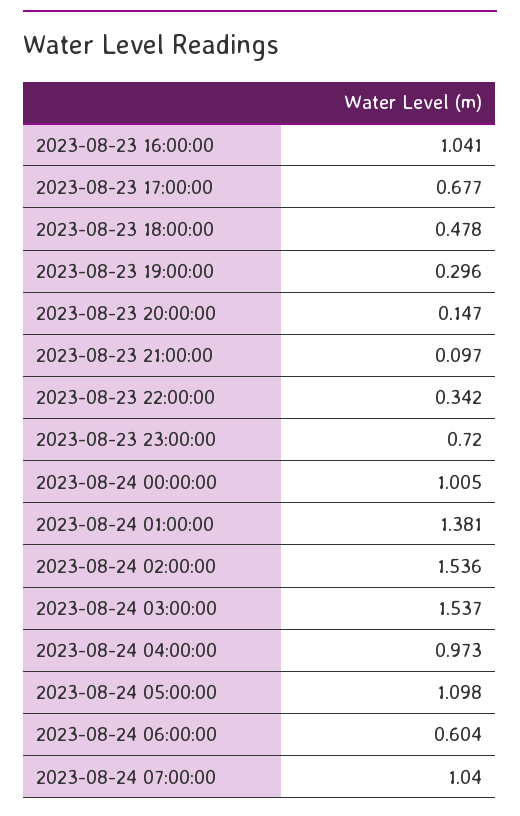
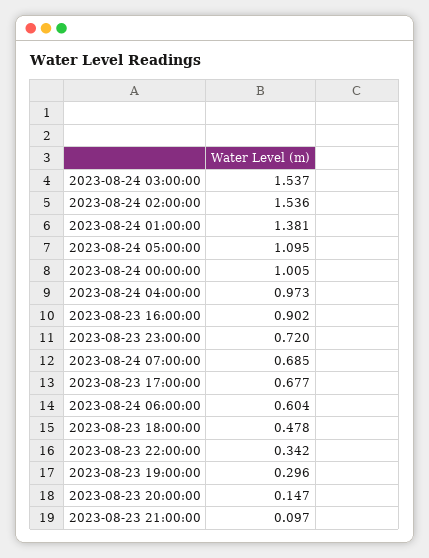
  {
-   "2023-08-23 16:00:00": 1.041,
+   "2023-08-23 16:00:00": 0.902,
    "2023-08-23 17:00:00": 0.677,
    "2023-08-23 18:00:00": 0.478,
    "2023-08-23 19:00:00": 0.296,
    "2023-08-23 20:00:00": 0.147,
    "2023-08-23 21:00:00": 0.097,
    "2023-08-23 22:00:00": 0.342,
    "2023-08-23 23:00:00": 0.72,
    "2023-08-24 00:00:00": 1.005,
    "2023-08-24 01:00:00": 1.381,
    "2023-08-24 02:00:00": 1.536,
    "2023-08-24 03:00:00": 1.537,
    "2023-08-24 04:00:00": 0.973,
-   "2023-08-24 05:00:00": 1.098,
+   "2023-08-24 05:00:00": 1.095,
    "2023-08-24 06:00:00": 0.604,
-   "2023-08-24 07:00:00": 1.04
+   "2023-08-24 07:00:00": 0.685
  }

